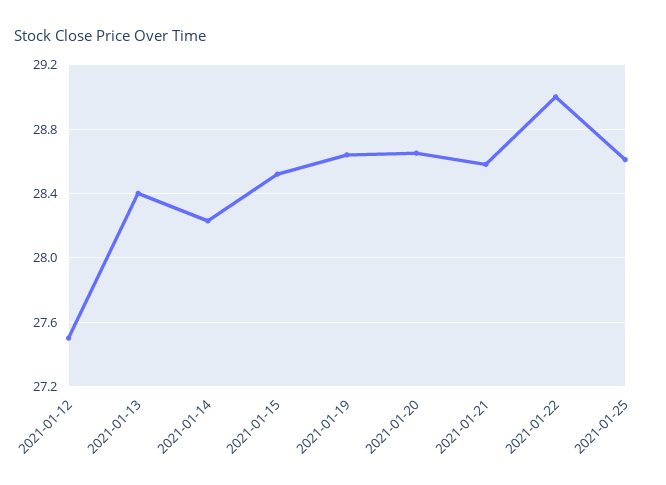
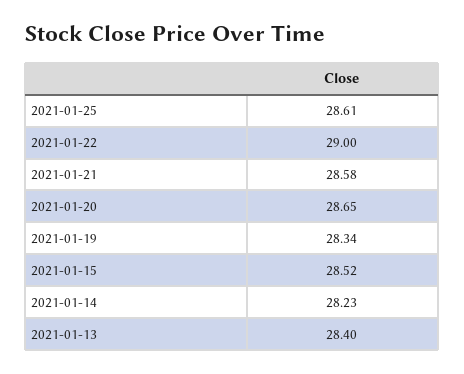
  {
-   "2021-01-12": 27.5,
    "2021-01-13": 28.4,
    "2021-01-14": 28.23,
    "2021-01-15": 28.52,
-   "2021-01-19": 28.65,
+   "2021-01-19": 28.34,
    "2021-01-20": 28.65,
    "2021-01-21": 28.58,
    "2021-01-22": 29,
    "2021-01-25": 28.61
  }

